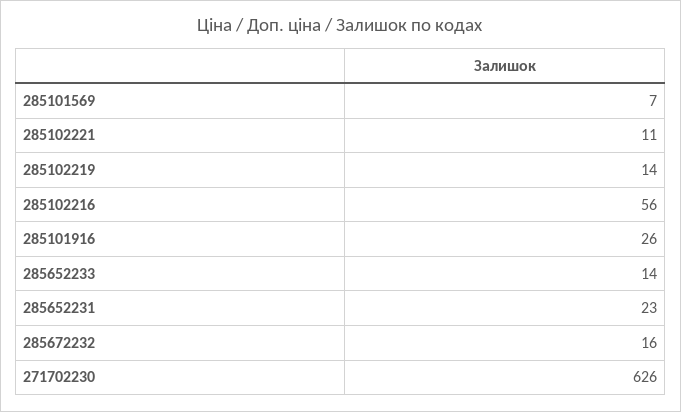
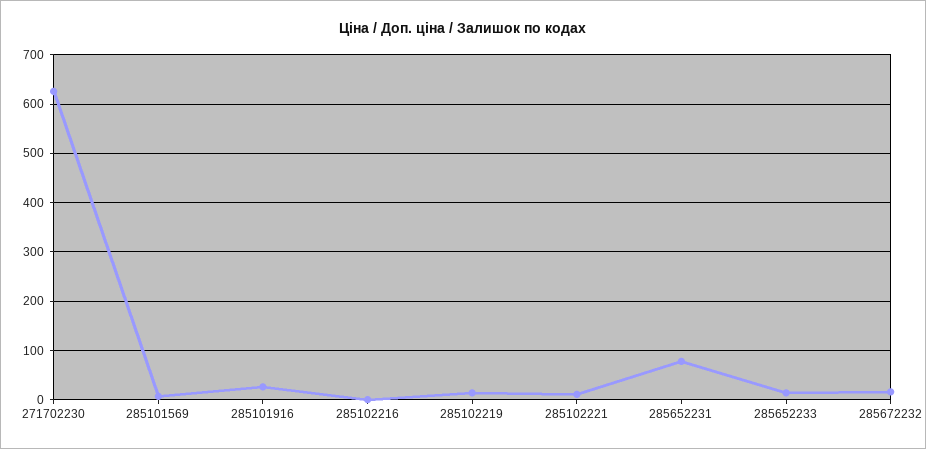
  {
    "285101569": 7,
    "285102221": 11,
    "285102219": 14,
-   "285102216": 56,
+   "285102216": 0,
    "285101916": 26,
    "285652233": 14,
-   "285652231": 23,
+   "285652231": 80,
    "285672232": 16,
    "271702230": 626
  }

